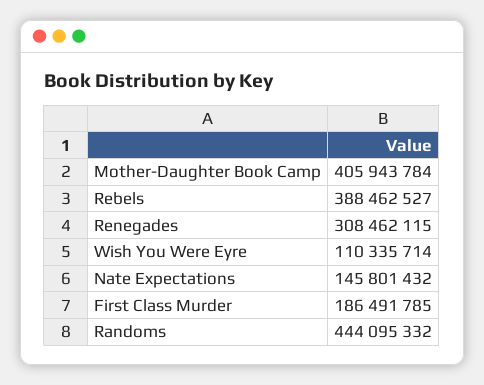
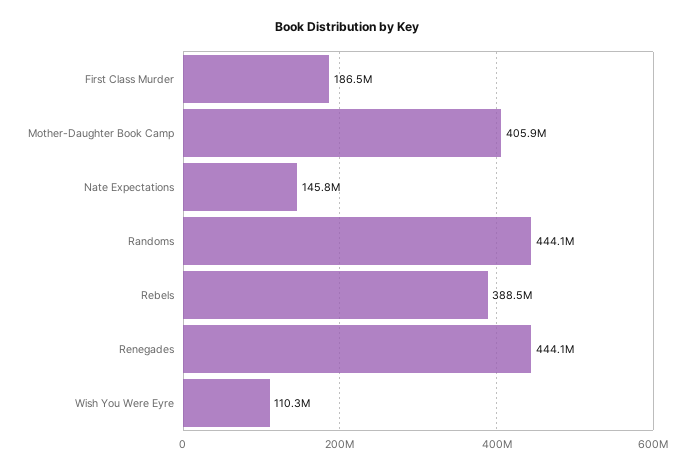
  {
    "Mother-Daughter Book Camp": 405943784,
    "Rebels": 388462527,
-   "Renegades": 308462115,
+   "Renegades": 444100000,
    "Wish You Were Eyre": 110335714,
    "Nate Expectations": 145801432,
    "First Class Murder": 186491785,
    "Randoms": 444095332
  }

